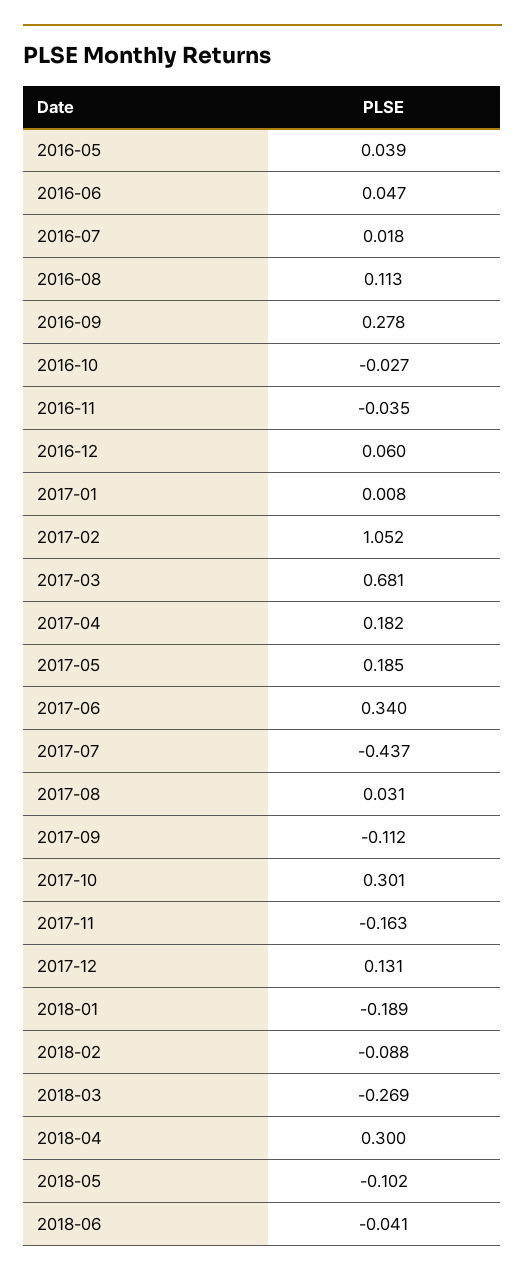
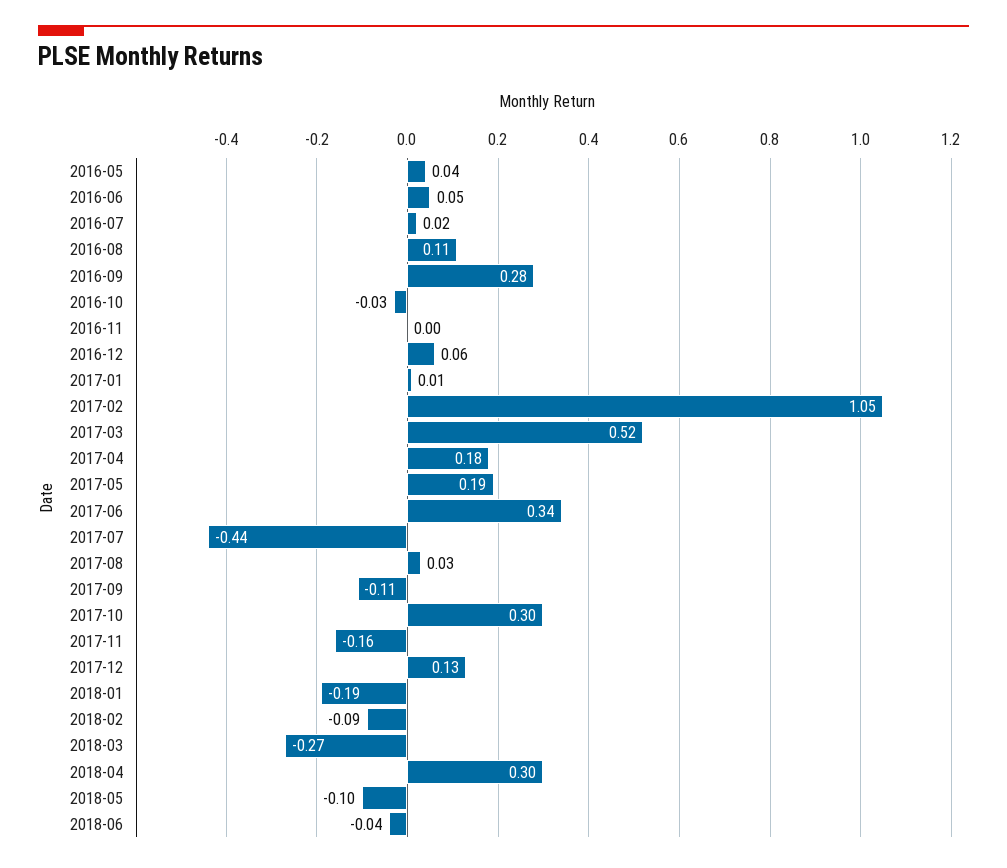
  {
    "2016-05": 0.039,
    "2016-06": 0.047,
    "2016-07": 0.018,
    "2016-08": 0.113,
    "2016-09": 0.278,
    "2016-10": -0.027,
-   "2016-11": -0.035,
+   "2016-11": 0,
    "2016-12": 0.06,
    "2017-01": 0.008,
    "2017-02": 1.052,
-   "2017-03": 0.681,
+   "2017-03": 0.52,
    "2017-04": 0.182,
    "2017-05": 0.185,
    "2017-06": 0.34,
    "2017-07": -0.437,
    "2017-08": 0.031,
    "2017-09": -0.112,
    "2017-10": 0.301,
    "2017-11": -0.163,
    "2017-12": 0.131,
    "2018-01": -0.189,
    "2018-02": -0.088,
    "2018-03": -0.269,
    "2018-04": 0.3,
    "2018-05": -0.102,
    "2018-06": -0.041
  }

